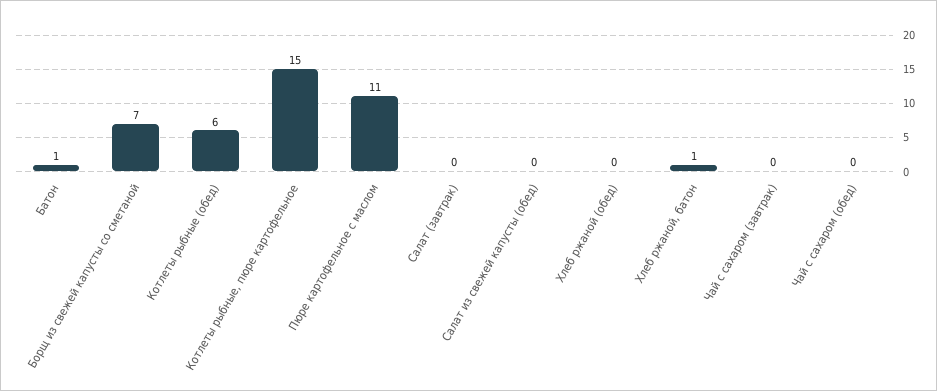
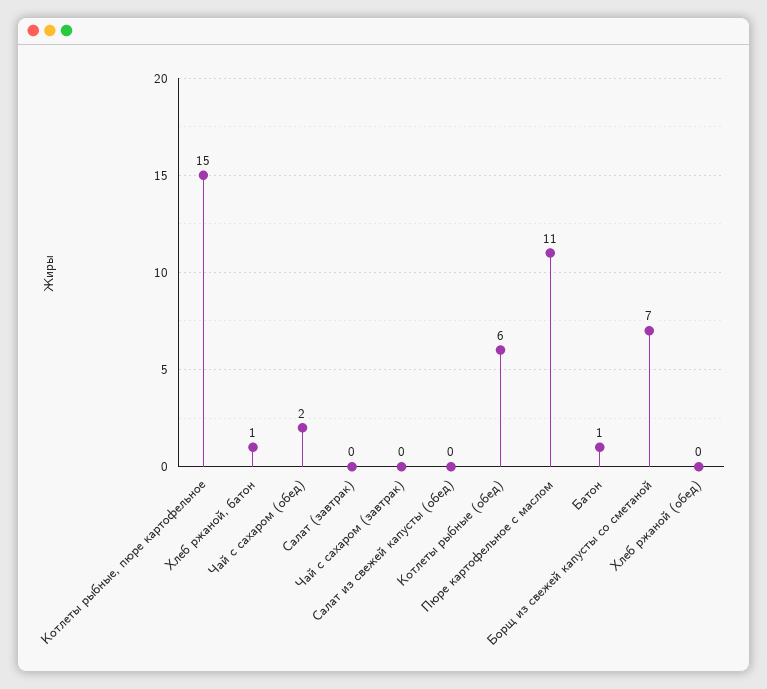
  {
    "Батон": 1,
    "Борщ из свежей капусты со сметаной": 7,
    "Котлеты рыбные (обед)": 6,
    "Котлеты рыбные, пюре картофельное": 15,
    "Пюре картофельное с маслом": 11,
    "Салат (завтрак)": 0,
    "Салат из свежей капусты (обед)": 0,
    "Хлеб ржаной (обед)": 0,
    "Хлеб ржаной, батон": 1,
    "Чай с сахаром (завтрак)": 0,
-   "Чай с сахаром (обед)": 0
+   "Чай с сахаром (обед)": 2
  }

